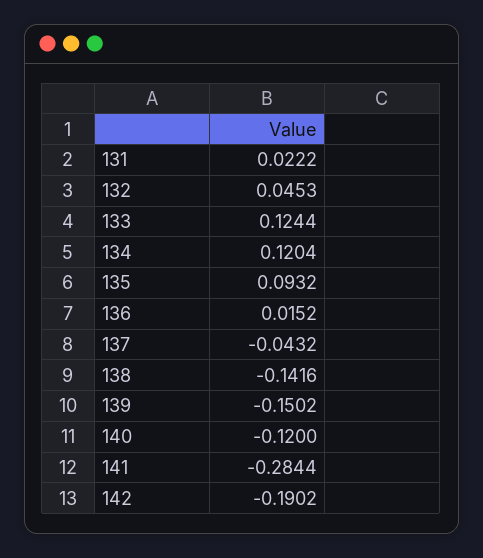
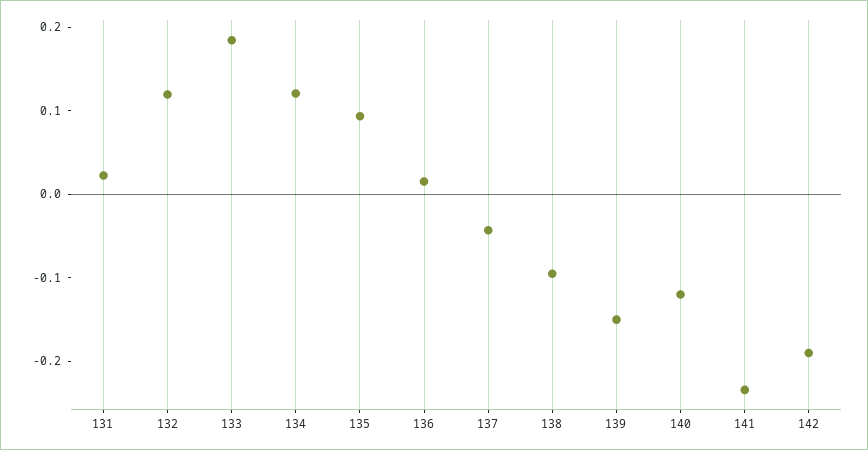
  {
    "131": 0.0222,
-   "132": 0.0453,
+   "132": 0.12,
-   "133": 0.1244,
+   "133": 0.18,
    "134": 0.1204,
    "135": 0.0932,
    "136": 0.0152,
    "137": -0.0432,
-   "138": -0.1416,
+   "138": -0.1,
    "139": -0.1502,
    "140": -0.12,
-   "141": -0.2844,
+   "141": -0.24,
    "142": -0.1902
  }

